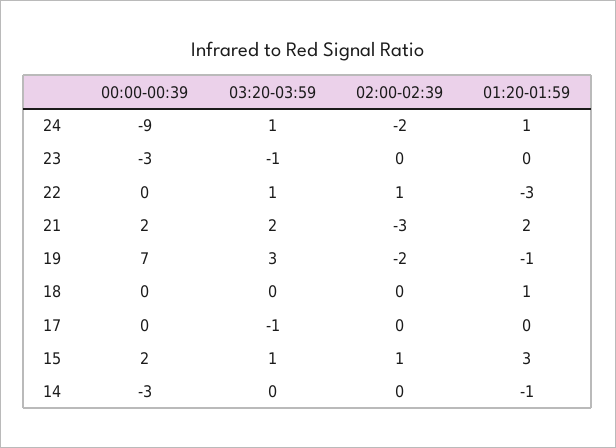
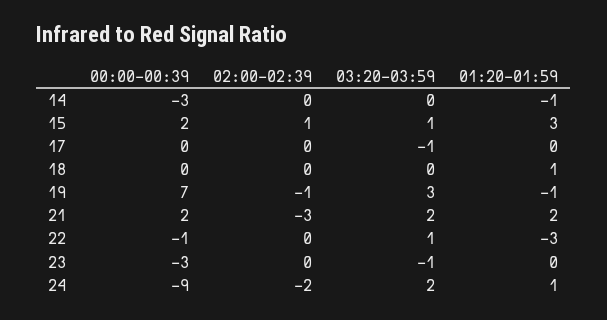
  {
    "00:00-00:39": {
      "24": -9,
      "23": -3,
-     "22": 0,
+     "22": -1,
      "21": 2,
      "19": 7,
      "18": 0,
      "17": 0,
      "15": 2,
      "14": -3
    },
    "03:20-03:59": {
-     "24": 1,
+     "24": 2,
      "23": -1,
      "22": 1,
      "21": 2,
      "19": 3,
      "18": 0,
      "17": -1,
      "15": 1,
      "14": 0
    },
    "02:00-02:39": {
      "24": -2,
      "23": 0,
-     "22": 1,
+     "22": 0,
      "21": -3,
-     "19": -2,
+     "19": -1,
      "18": 0,
      "17": 0,
      "15": 1,
      "14": 0
    },
    "01:20-01:59": {
      "24": 1,
      "23": 0,
      "22": -3,
      "21": 2,
      "19": -1,
      "18": 1,
      "17": 0,
      "15": 3,
      "14": -1
    }
  }

